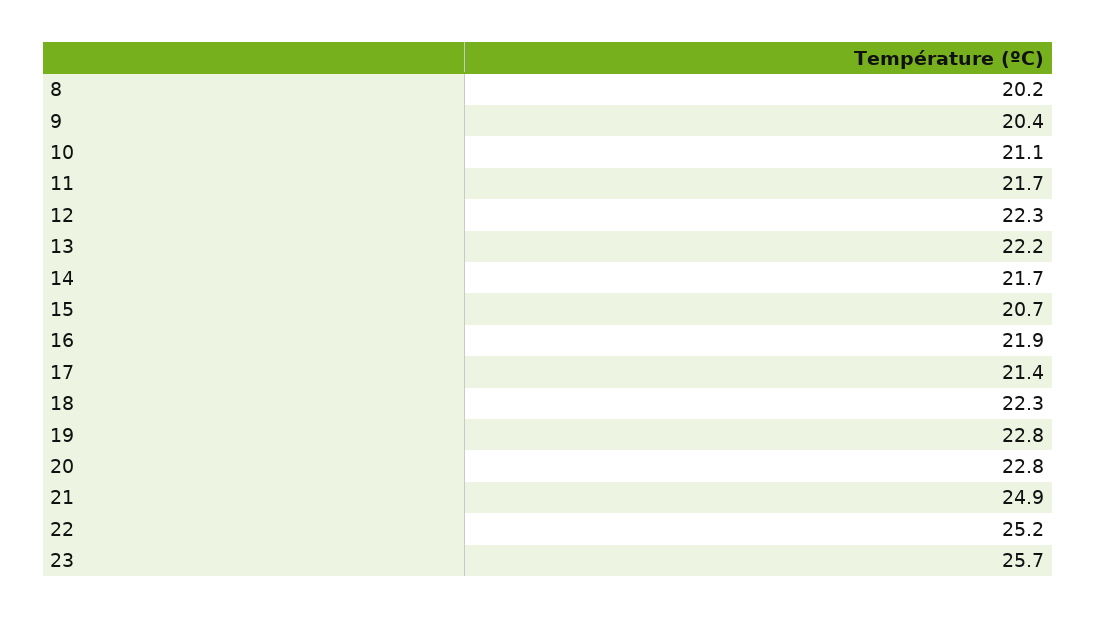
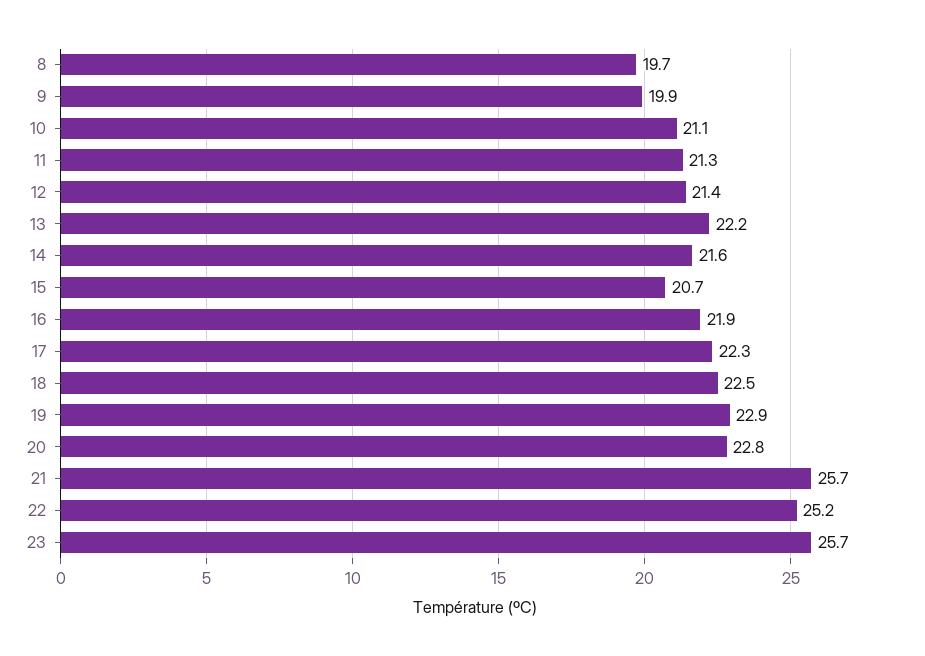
  {
-   "8": 20.2,
+   "8": 19.7,
-   "9": 20.4,
+   "9": 19.9,
    "10": 21.1,
-   "11": 21.7,
+   "11": 21.3,
-   "12": 22.3,
+   "12": 21.4,
    "13": 22.2,
-   "14": 21.7,
+   "14": 21.6,
    "15": 20.7,
    "16": 21.9,
-   "17": 21.4,
+   "17": 22.3,
-   "18": 22.3,
+   "18": 22.5,
-   "19": 22.8,
+   "19": 22.9,
    "20": 22.8,
-   "21": 24.9,
+   "21": 25.7,
    "22": 25.2,
    "23": 25.7
  }

